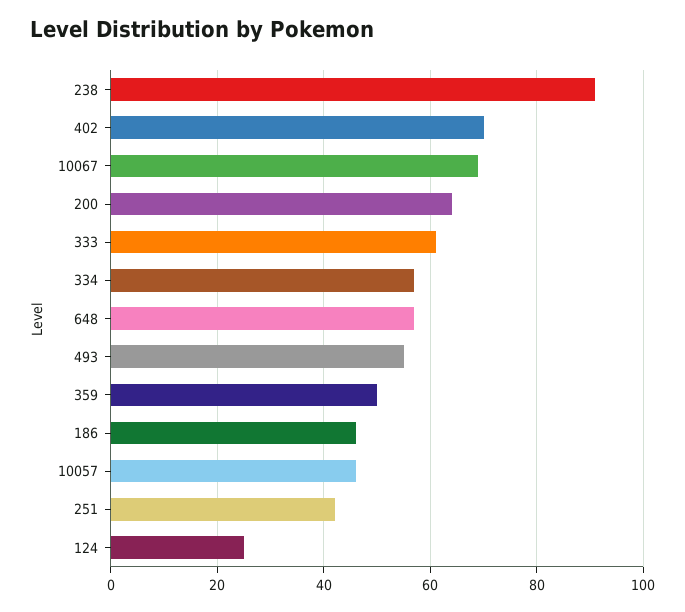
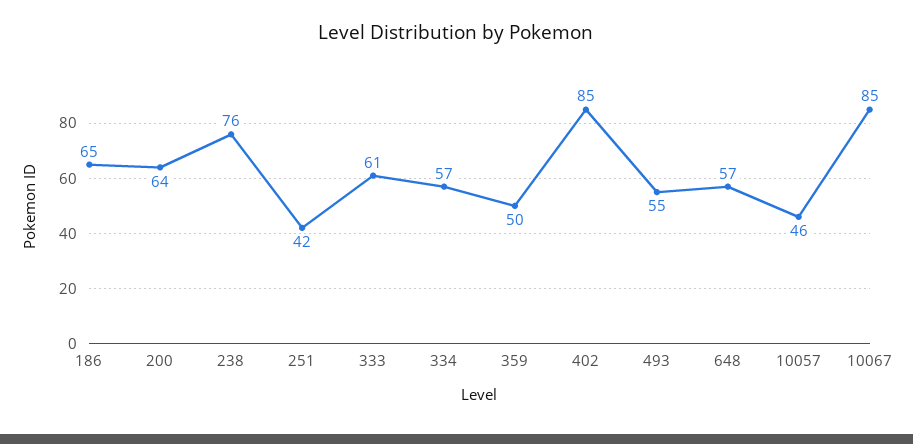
  {
-   "238": 90,
+   "238": 76,
-   "402": 70,
+   "402": 85,
-   "10067": 70,
+   "10067": 85,
    "200": 64,
    "333": 61,
    "334": 57,
    "648": 57,
    "493": 55,
    "359": 50,
-   "186": 45,
+   "186": 65,
    "10057": 46,
-   "251": 42,
+   "251": 42
-   "124": 25
  }

